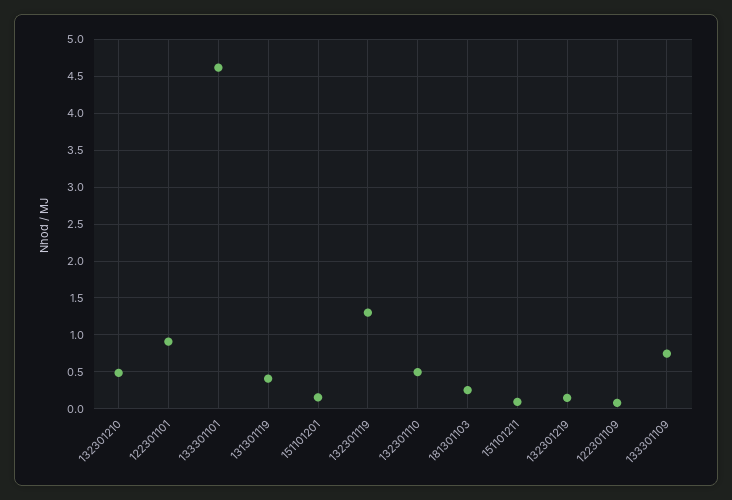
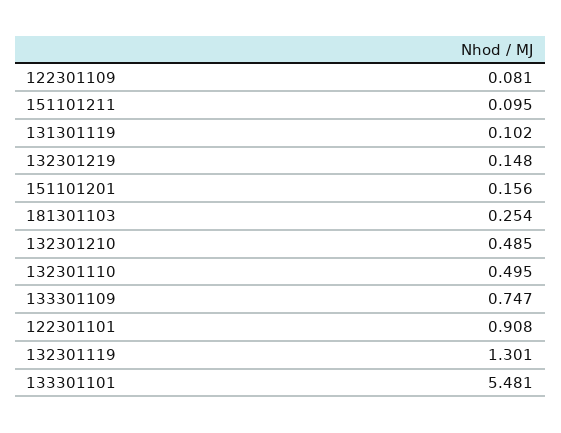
  {
    "132301210": 0.485,
    "122301101": 0.908,
-   "133301101": 4.6,
+   "133301101": 5.481,
-   "131301119": 0.4,
+   "131301119": 0.102,
    "151101201": 0.156,
    "132301119": 1.301,
    "132301110": 0.495,
    "181301103": 0.254,
    "151101211": 0.095,
    "132301219": 0.148,
    "122301109": 0.081,
    "133301109": 0.747
  }

